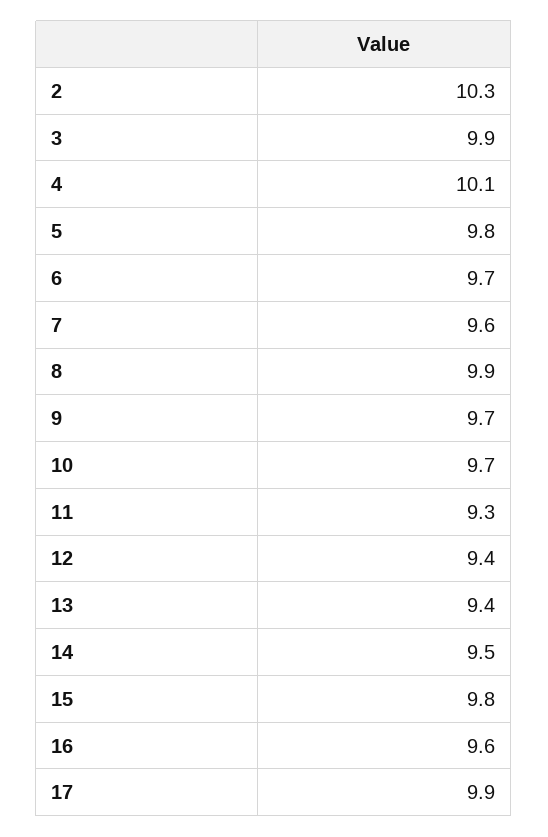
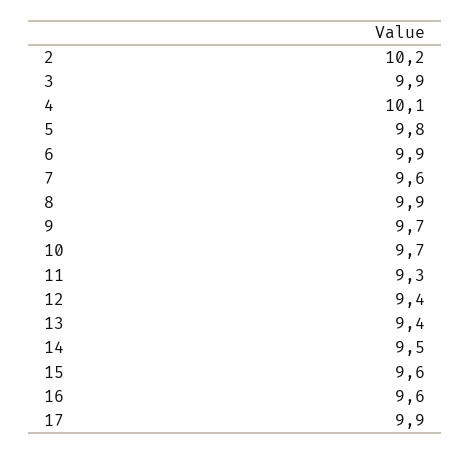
  {
-   "2": 10.3,
+   "2": 10.2,
    "3": 9.9,
    "4": 10.1,
    "5": 9.8,
-   "6": 9.7,
+   "6": 9.9,
    "7": 9.6,
    "8": 9.9,
    "9": 9.7,
    "10": 9.7,
    "11": 9.3,
    "12": 9.4,
    "13": 9.4,
    "14": 9.5,
-   "15": 9.8,
+   "15": 9.6,
    "16": 9.6,
    "17": 9.9
  }

